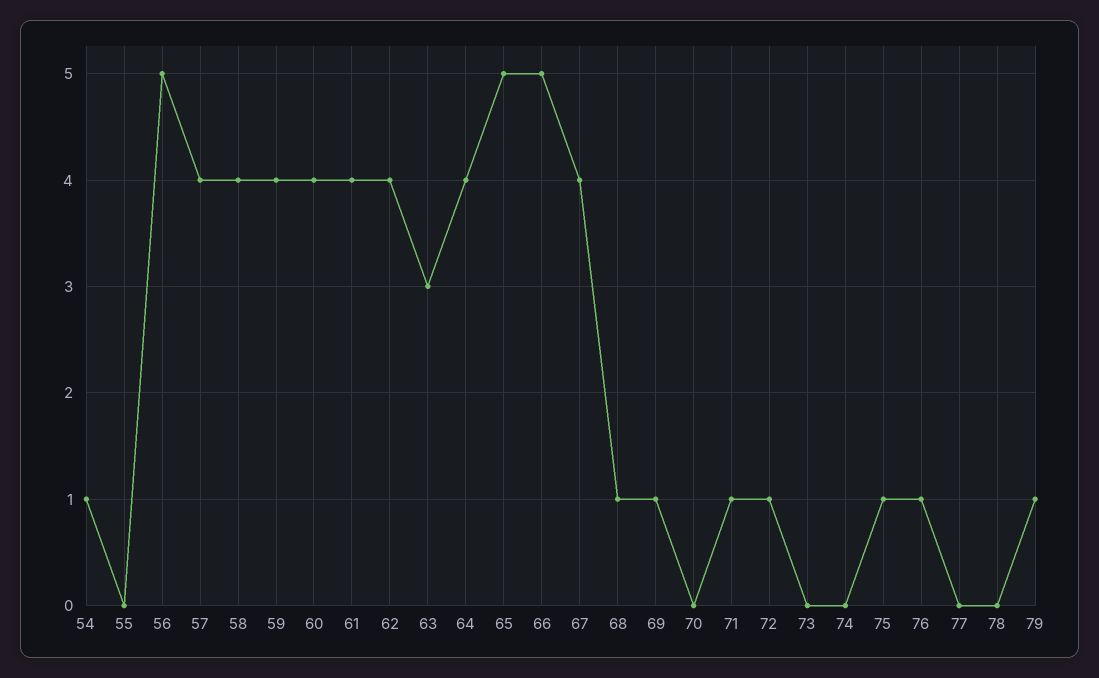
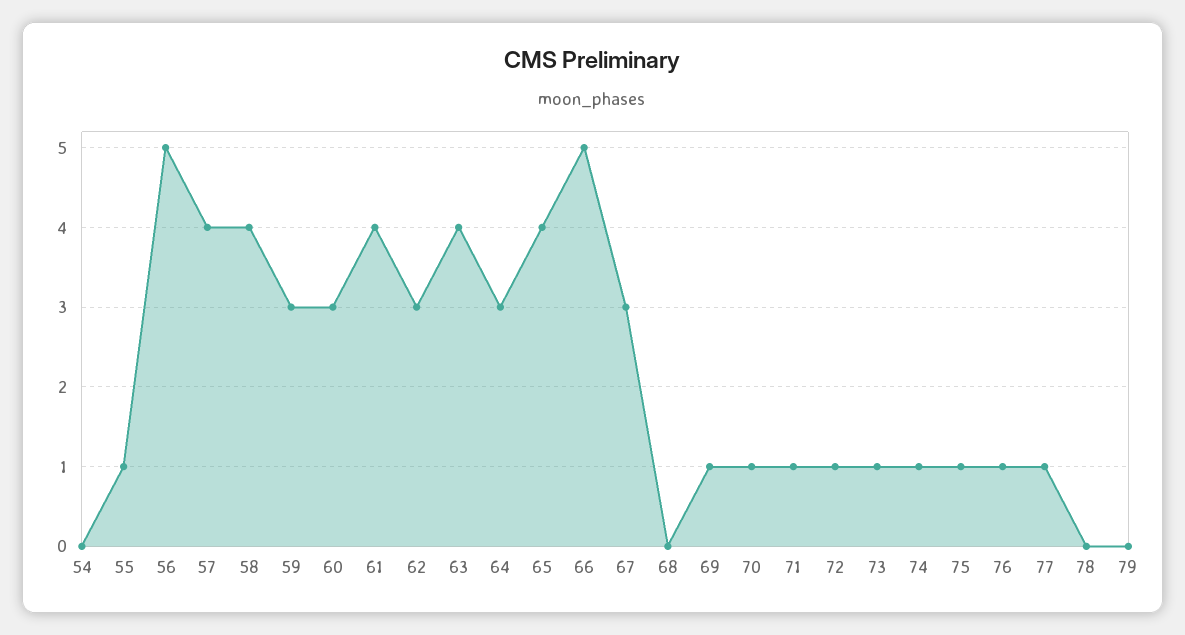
  {
-   "54": 1,
+   "54": 0,
-   "55": 0,
+   "55": 1,
    "56": 5,
    "57": 4,
    "58": 4,
-   "59": 4,
+   "59": 3,
-   "60": 4,
+   "60": 3,
    "61": 4,
-   "62": 4,
+   "62": 3,
-   "63": 3,
+   "63": 4,
-   "64": 4,
+   "64": 3,
-   "65": 5,
+   "65": 4,
    "66": 5,
-   "67": 4,
+   "67": 3,
-   "68": 1,
+   "68": 0,
    "69": 1,
-   "70": 0,
+   "70": 1,
    "71": 1,
    "72": 1,
-   "73": 0,
+   "73": 1,
-   "74": 0,
+   "74": 1,
    "75": 1,
    "76": 1,
-   "77": 0,
+   "77": 1,
    "78": 0,
-   "79": 1
+   "79": 0
  }

